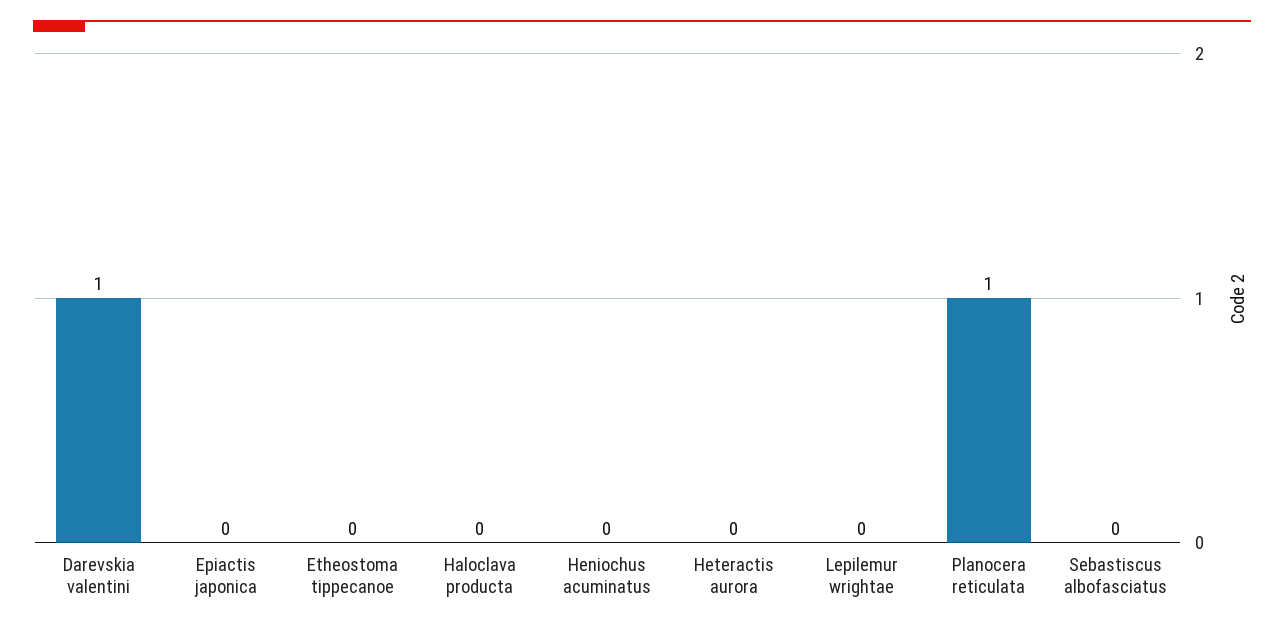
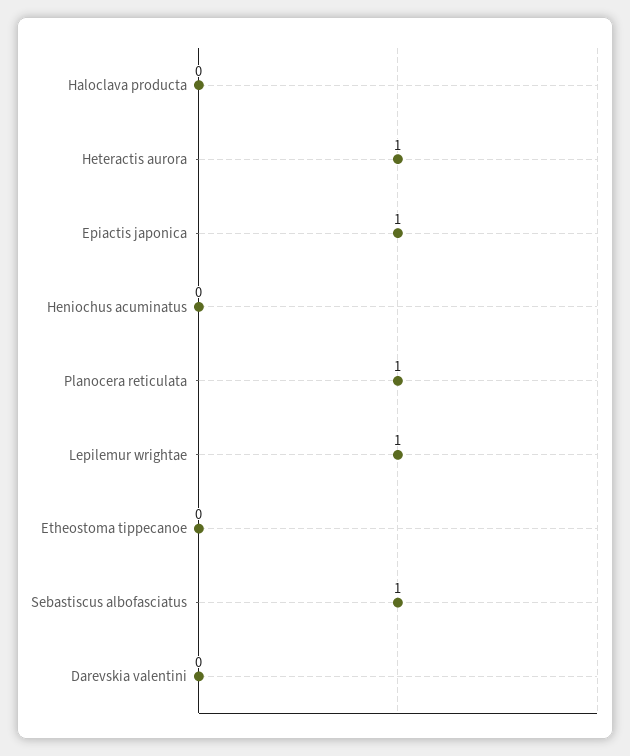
  {
-   "Darevskia valentini": 1,
+   "Darevskia valentini": 0,
-   "Epiactis japonica": 0,
+   "Epiactis japonica": 1,
    "Etheostoma tippecanoe": 0,
    "Haloclava producta": 0,
    "Heniochus acuminatus": 0,
-   "Heteractis aurora": 0,
+   "Heteractis aurora": 1,
-   "Lepilemur wrightae": 0,
+   "Lepilemur wrightae": 1,
    "Planocera reticulata": 1,
-   "Sebastiscus albofasciatus": 0
+   "Sebastiscus albofasciatus": 1
  }

